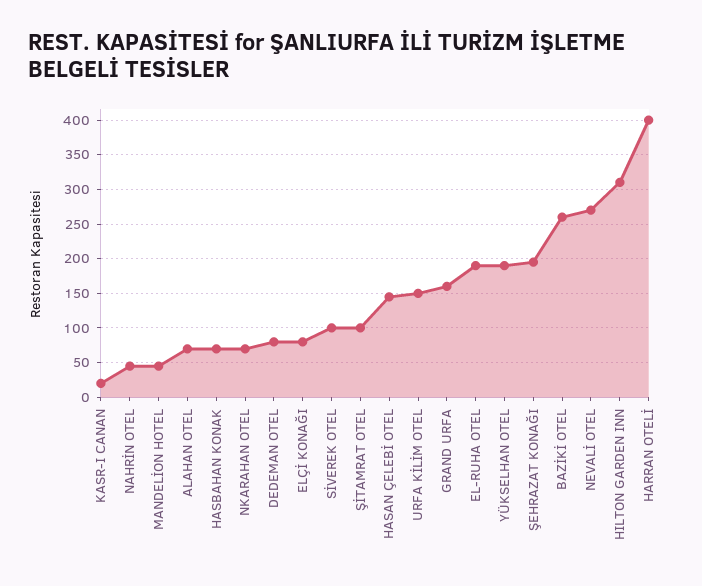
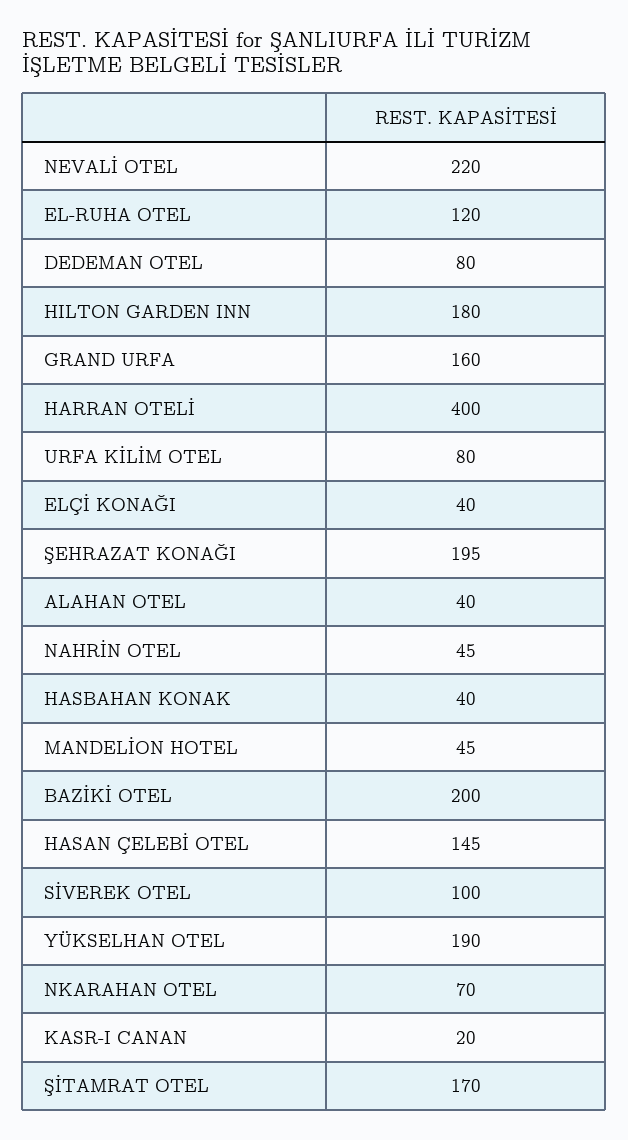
  {
    "KASR-I CANAN": 20,
    "NAHRİN OTEL": 45,
    "MANDELİON HOTEL": 45,
-   "ALAHAN OTEL": 70,
+   "ALAHAN OTEL": 40,
-   "HASBAHAN KONAK": 70,
+   "HASBAHAN KONAK": 40,
    "NKARAHAN OTEL": 70,
    "DEDEMAN OTEL": 80,
-   "ELÇİ KONAĞI": 80,
+   "ELÇİ KONAĞI": 40,
    "SİVEREK OTEL": 100,
-   "ŞİTAMRAT OTEL": 100,
+   "ŞİTAMRAT OTEL": 170,
    "HASAN ÇELEBİ OTEL": 145,
-   "URFA KİLİM OTEL": 150,
+   "URFA KİLİM OTEL": 80,
    "GRAND URFA": 160,
-   "EL-RUHA OTEL": 190,
+   "EL-RUHA OTEL": 120,
    "YÜKSELHAN OTEL": 190,
    "ŞEHRAZAT KONAĞI": 195,
-   "BAZİKİ OTEL": 260,
+   "BAZİKİ OTEL": 200,
-   "NEVALİ OTEL": 270,
+   "NEVALİ OTEL": 220,
-   "HILTON GARDEN INN": 310,
+   "HILTON GARDEN INN": 180,
    "HARRAN OTELİ": 400
  }

